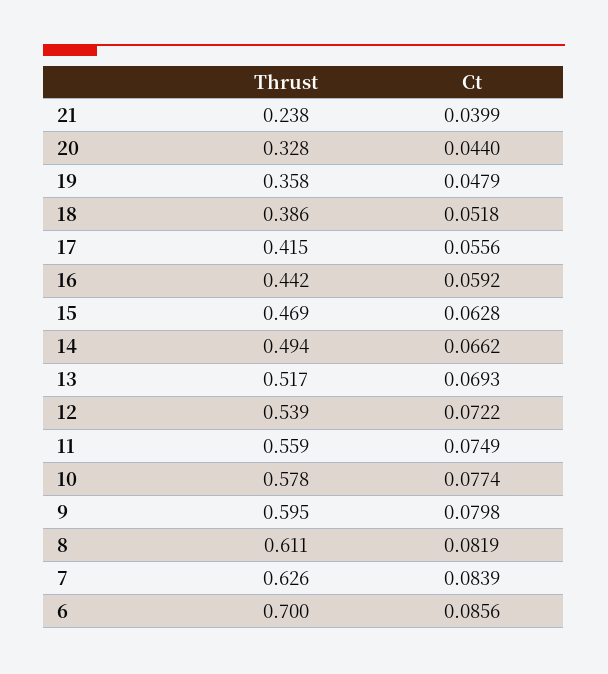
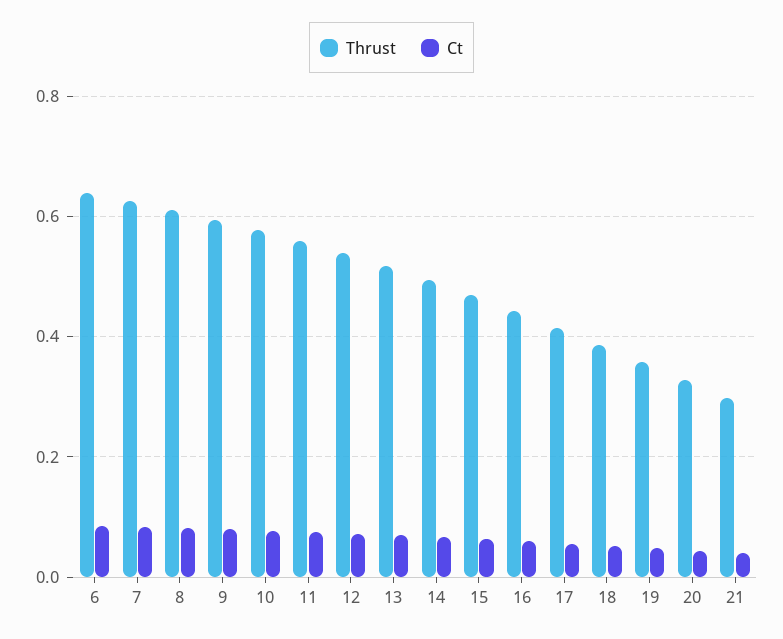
  {
    "Thrust": {
-     "21": 0.238,
+     "21": 0.3,
      "20": 0.328,
      "19": 0.358,
      "18": 0.386,
      "17": 0.415,
      "16": 0.442,
      "15": 0.469,
      "14": 0.494,
      "13": 0.517,
      "12": 0.539,
      "11": 0.559,
      "10": 0.578,
      "9": 0.595,
      "8": 0.611,
      "7": 0.626,
-     "6": 0.7
+     "6": 0.64
    },
    "Ct": {
      "21": 0.0399,
      "20": 0.044,
      "19": 0.0479,
      "18": 0.0518,
      "17": 0.0556,
      "16": 0.0592,
      "15": 0.0628,
      "14": 0.0662,
      "13": 0.0693,
      "12": 0.0722,
      "11": 0.0749,
      "10": 0.0774,
      "9": 0.0798,
      "8": 0.0819,
      "7": 0.0839,
      "6": 0.0856
    }
  }

